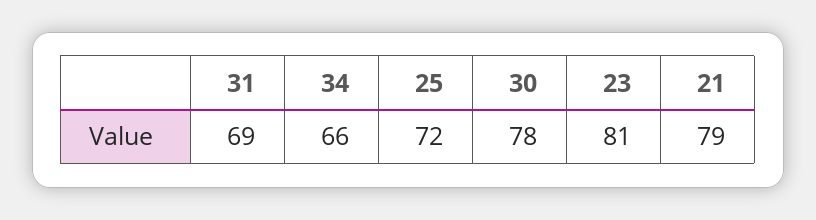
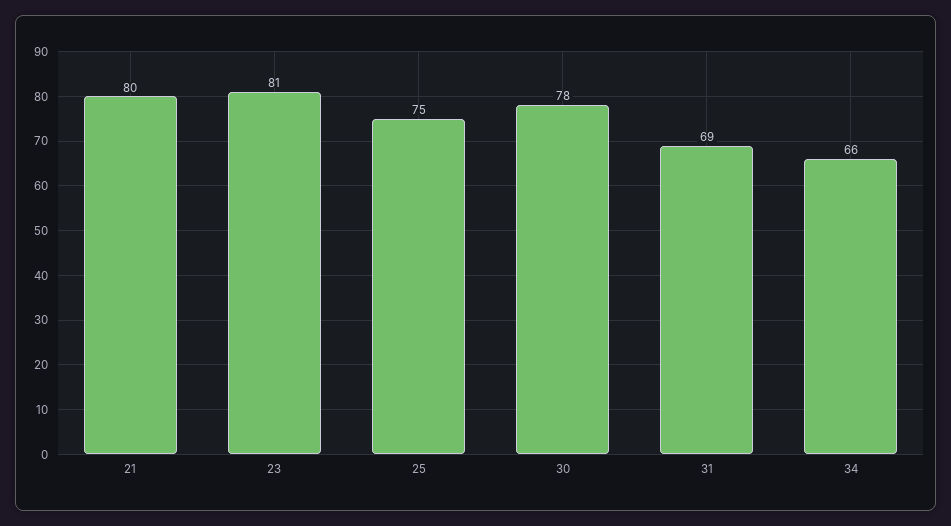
  {
    "31": 69,
    "34": 66,
-   "25": 72,
+   "25": 75,
    "30": 78,
    "23": 81,
-   "21": 79
+   "21": 80
  }

